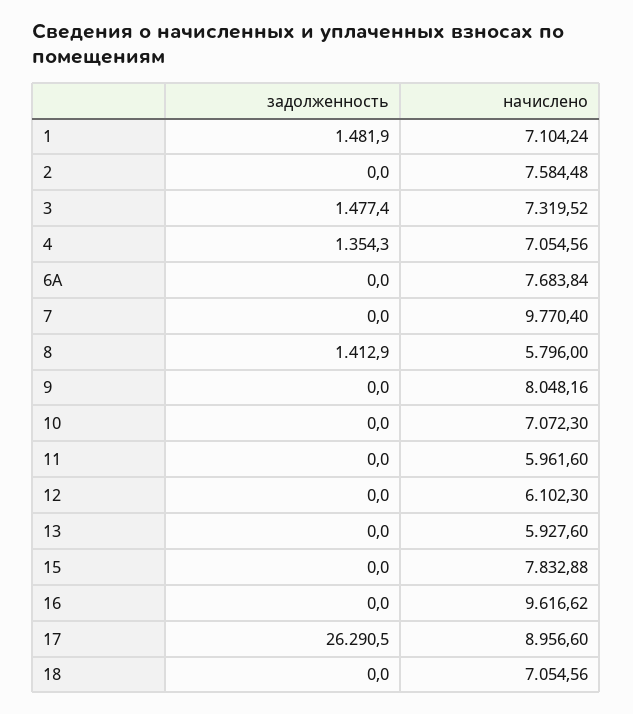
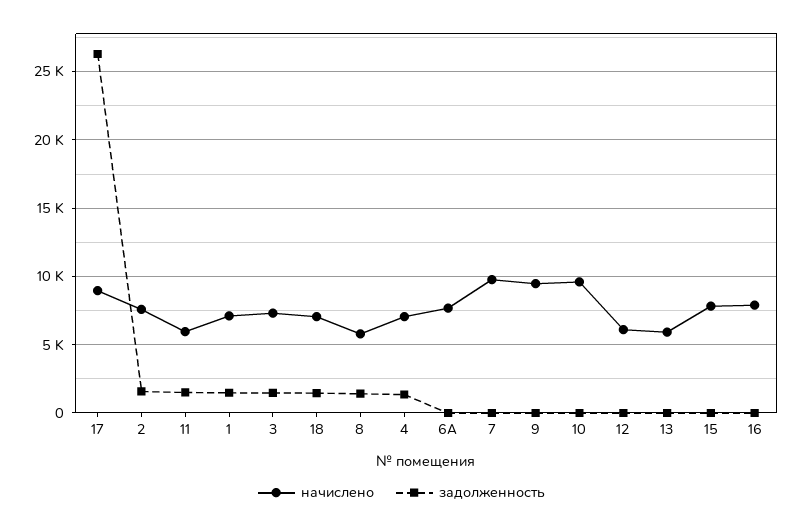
  {
    "задолженность": {
      "1": 1481.9,
-     "2": 0,
+     "2": 1500,
      "3": 1477.4,
      "4": 1354.3,
      "6А": 0,
      "7": 0,
      "8": 1412.9,
      "9": 0,
      "10": 0,
-     "11": 0,
+     "11": 1500,
      "12": 0,
      "13": 0,
      "15": 0,
      "16": 0,
      "17": 26290.5,
-     "18": 0
+     "18": 1500
    },
    "начислено": {
      "1": 7104.24,
      "2": 7584.48,
      "3": 7319.52,
      "4": 7054.56,
      "6А": 7683.84,
      "7": 9770.4,
      "8": 5796,
-     "9": 8048.16,
+     "9": 9500,
-     "10": 7072.3,
+     "10": 9500,
      "11": 5961.6,
      "12": 6102.3,
      "13": 5927.6,
      "15": 7832.88,
-     "16": 9616.62,
+     "16": 8000,
      "17": 8956.6,
      "18": 7054.56
    }
  }

